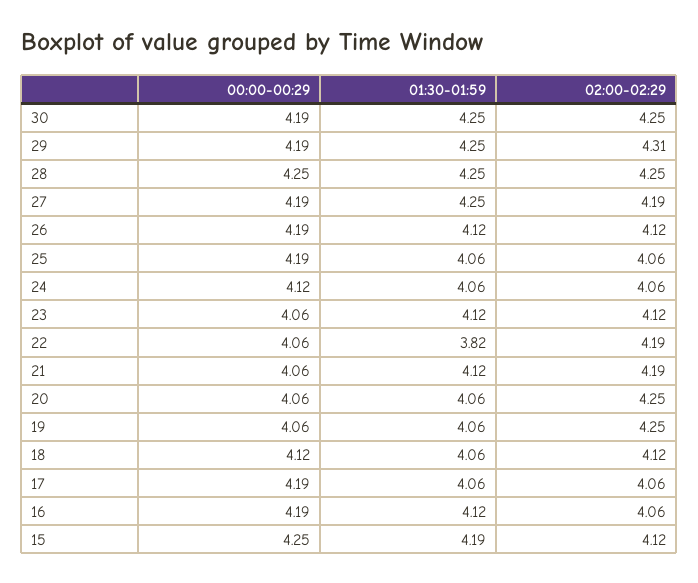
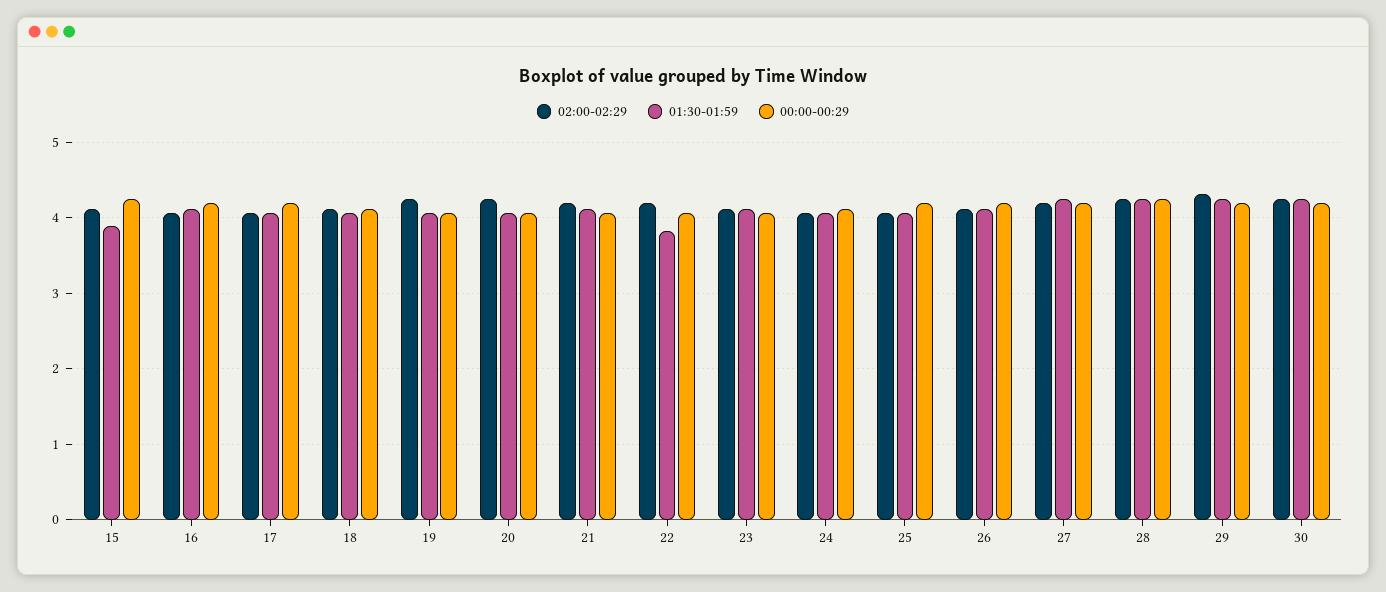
  {
    "00:00-00:29": {
      "30": 4.19,
      "29": 4.19,
      "28": 4.25,
      "27": 4.19,
      "26": 4.19,
      "25": 4.19,
      "24": 4.12,
      "23": 4.06,
      "22": 4.06,
      "21": 4.06,
      "20": 4.06,
      "19": 4.06,
      "18": 4.12,
      "17": 4.19,
      "16": 4.19,
      "15": 4.25
    },
    "01:30-01:59": {
      "30": 4.25,
      "29": 4.25,
      "28": 4.25,
      "27": 4.25,
      "26": 4.12,
      "25": 4.06,
      "24": 4.06,
      "23": 4.12,
      "22": 3.82,
      "21": 4.12,
      "20": 4.06,
      "19": 4.06,
      "18": 4.06,
      "17": 4.06,
      "16": 4.12,
-     "15": 4.19
+     "15": 3.9
    },
    "02:00-02:29": {
      "30": 4.25,
      "29": 4.31,
      "28": 4.25,
      "27": 4.19,
      "26": 4.12,
      "25": 4.06,
      "24": 4.06,
      "23": 4.12,
      "22": 4.19,
      "21": 4.19,
      "20": 4.25,
      "19": 4.25,
      "18": 4.12,
      "17": 4.06,
      "16": 4.06,
      "15": 4.12
    }
  }

